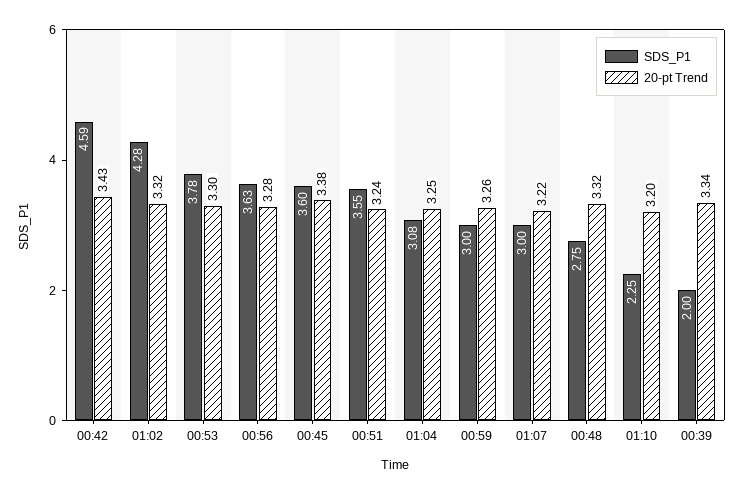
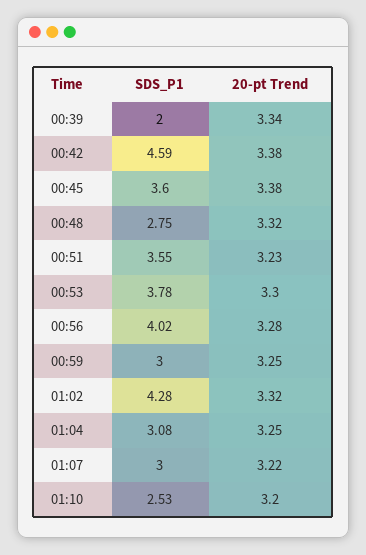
  {
    "SDS_P1": {
      "00:42": 4.59,
      "01:02": 4.28,
      "00:53": 3.78,
-     "00:56": 3.63,
+     "00:56": 4.02,
      "00:45": 3.6,
      "00:51": 3.55,
      "01:04": 3.08,
      "00:59": 3,
      "01:07": 3,
      "00:48": 2.75,
-     "01:10": 2.25,
+     "01:10": 2.53,
      "00:39": 2
    },
    "20-pt Trend": {
-     "00:42": 3.43,
+     "00:42": 3.38,
      "01:02": 3.32,
      "00:53": 3.3,
      "00:56": 3.28,
      "00:45": 3.38,
-     "00:51": 3.24,
+     "00:51": 3.23,
      "01:04": 3.25,
-     "00:59": 3.26,
+     "00:59": 3.25,
      "01:07": 3.22,
      "00:48": 3.32,
      "01:10": 3.2,
      "00:39": 3.34
    }
  }

